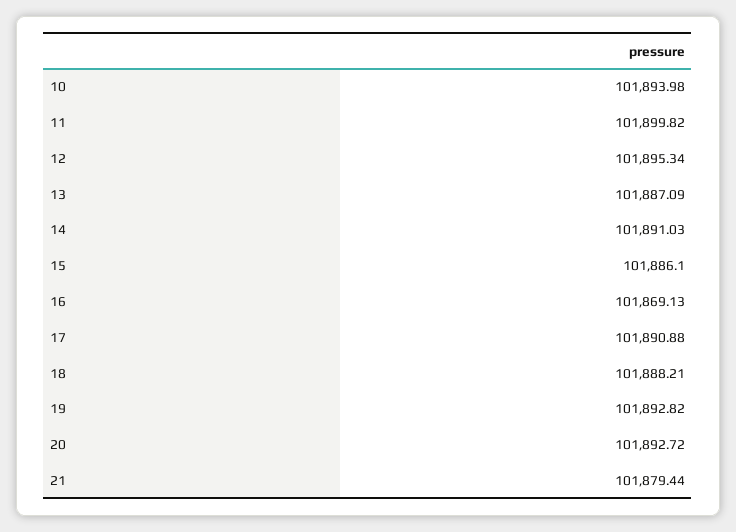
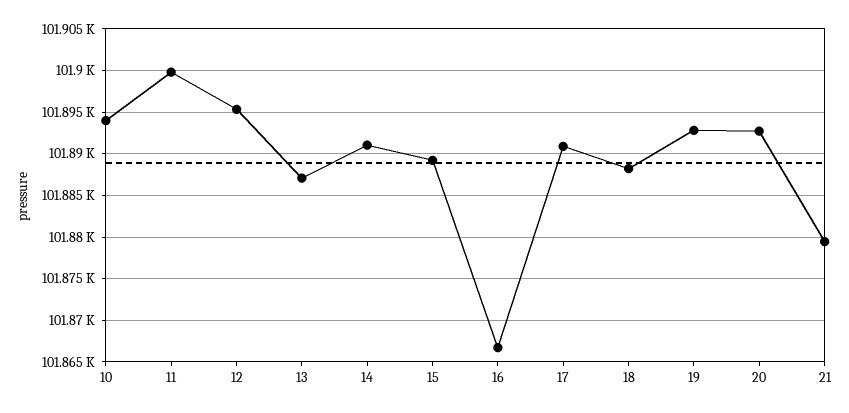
  {
    "10": 101893.98,
    "11": 101899.82,
    "12": 101895.34,
    "13": 101887.09,
    "14": 101891.03,
-   "15": 101886.1,
+   "15": 101889,
-   "16": 101869.13,
+   "16": 101867,
    "17": 101890.88,
    "18": 101888.21,
    "19": 101892.82,
    "20": 101892.72,
    "21": 101879.44
  }

